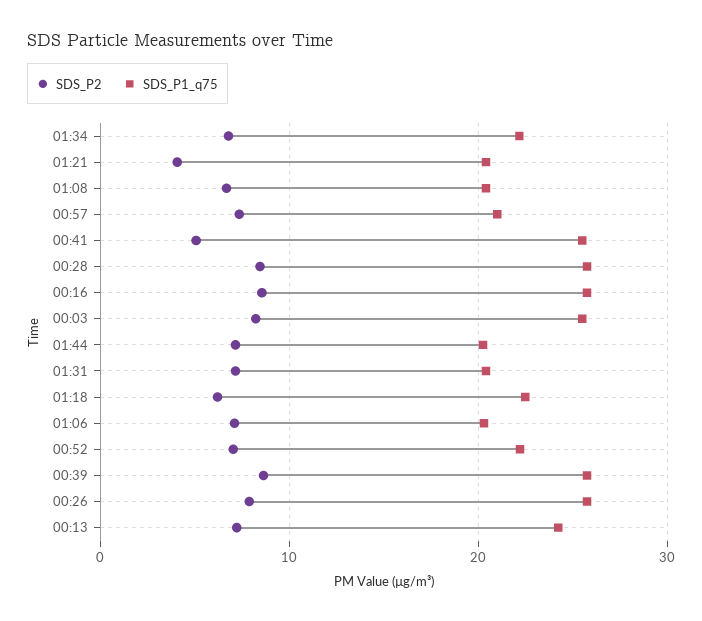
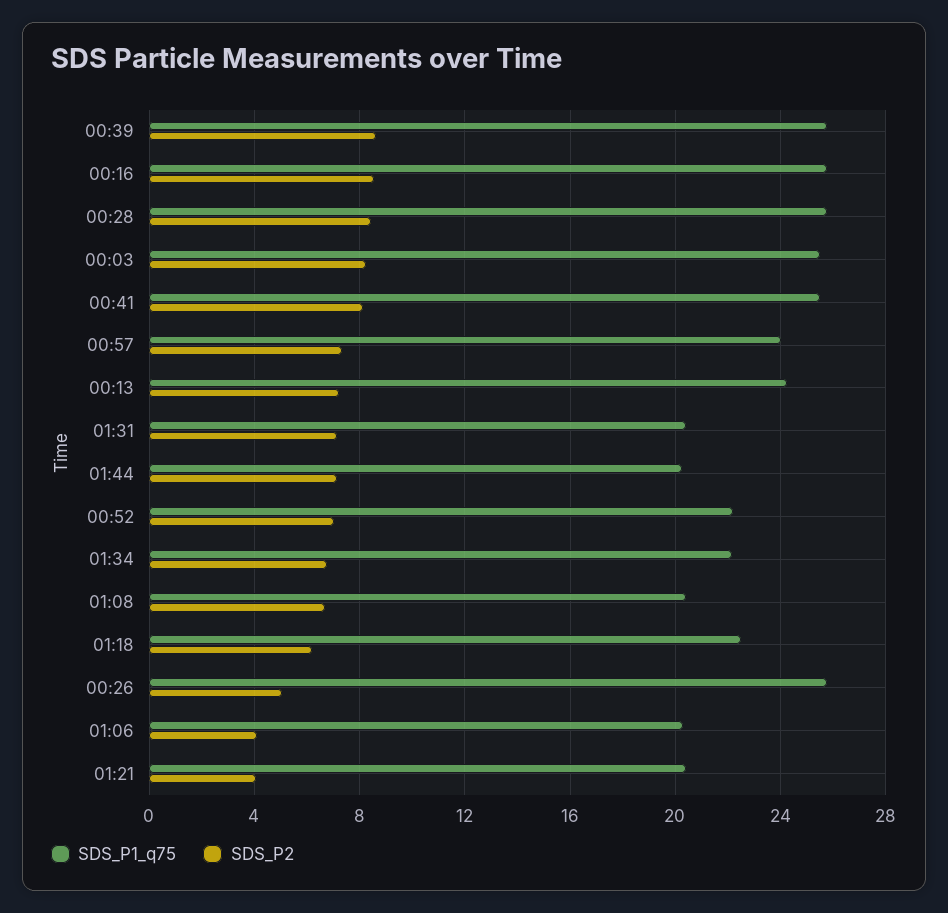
  {
    "SDS_P2": {
      "01:34": 7,
      "01:21": 4,
      "01:08": 6.5,
      "00:57": 7.5,
-     "00:41": 5,
+     "00:41": 8,
      "00:28": 8.5,
      "00:16": 8.5,
      "00:03": 8,
      "01:44": 7,
      "01:31": 7,
      "01:18": 6,
-     "01:06": 7,
+     "01:06": 4,
      "00:52": 7,
      "00:39": 8.5,
-     "00:26": 8,
+     "00:26": 5,
      "00:13": 7
    },
    "SDS_P1_q75": {
      "01:34": 22,
      "01:21": 20.5,
      "01:08": 20.5,
-     "00:57": 21,
+     "00:57": 24,
      "00:41": 25.5,
      "00:28": 26,
      "00:16": 26,
      "00:03": 25.5,
      "01:44": 20.5,
      "01:31": 20.5,
      "01:18": 22.5,
      "01:06": 20.5,
      "00:52": 22,
      "00:39": 26,
      "00:26": 26,
      "00:13": 24
    }
  }

